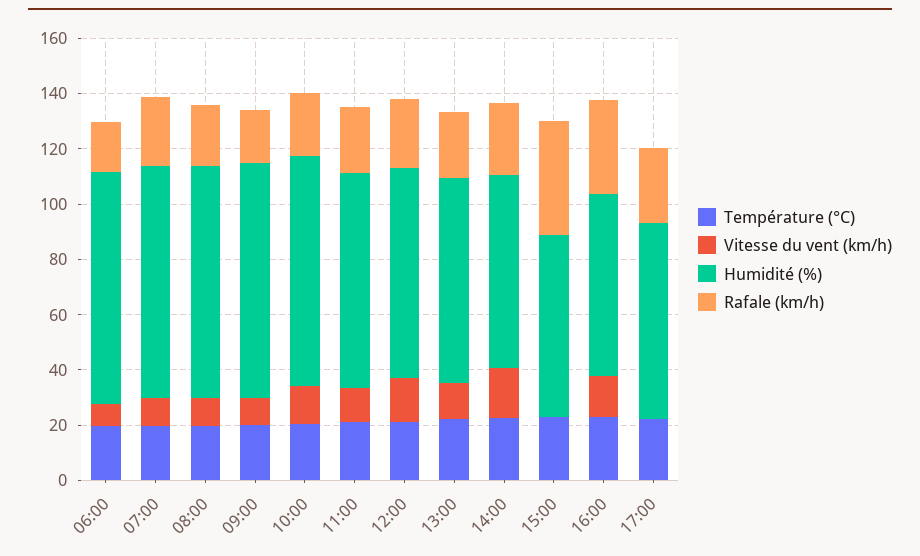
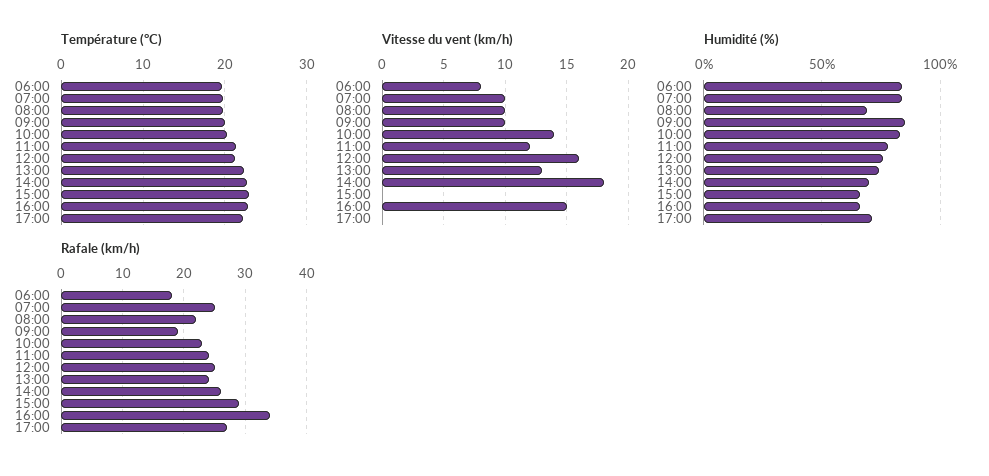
  {
    "Température (°C)": {
      "06:00": 20,
      "07:00": 20,
      "08:00": 20,
      "09:00": 20,
      "10:00": 20,
      "11:00": 21,
      "12:00": 21,
      "13:00": 22,
      "14:00": 23,
      "15:00": 23,
      "16:00": 23,
      "17:00": 22
    },
    "Vitesse du vent (km/h)": {
      "06:00": 8,
      "07:00": 10,
      "08:00": 10,
      "09:00": 10,
      "10:00": 14,
      "11:00": 12,
      "12:00": 16,
      "13:00": 13,
      "14:00": 18,
      "15:00": 0,
      "16:00": 15,
      "17:00": 0
    },
    "Humidité (%)": {
      "06:00": 85,
      "07:00": 85,
-     "08:00": 85,
+     "08:00": 70,
      "09:00": 85,
      "10:00": 85,
      "11:00": 80,
      "12:00": 75,
      "13:00": 75,
      "14:00": 70,
      "15:00": 65,
      "16:00": 65,
      "17:00": 70
    },
    "Rafale (km/h)": {
      "06:00": 18,
      "07:00": 25,
      "08:00": 22,
      "09:00": 19,
      "10:00": 23,
      "11:00": 24,
      "12:00": 25,
      "13:00": 24,
      "14:00": 26,
-     "15:00": 40,
+     "15:00": 29,
      "16:00": 34,
      "17:00": 27
    }
  }

